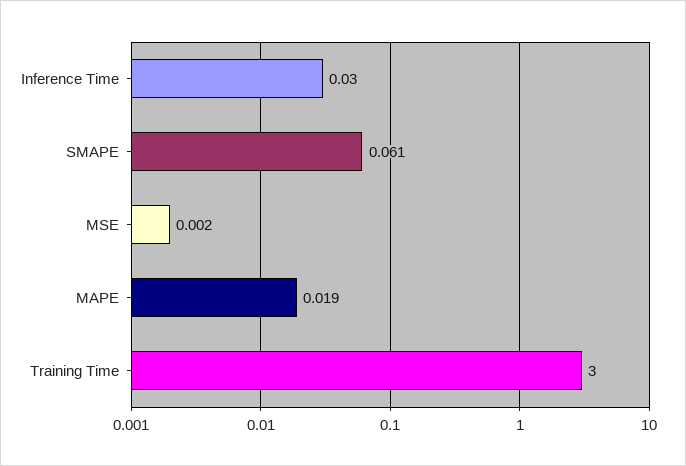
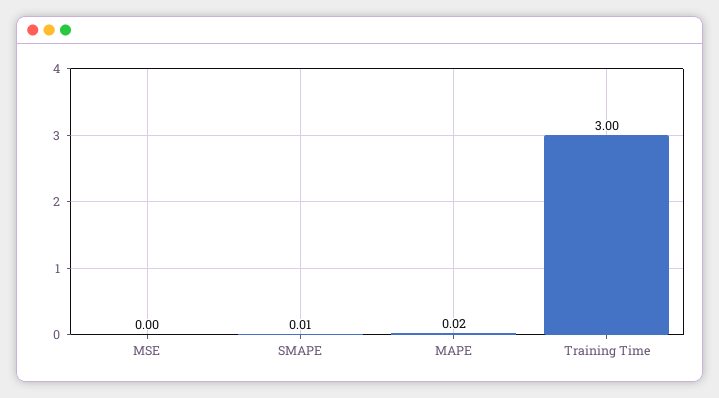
  {
-   "Inference Time": 0.03,
-   "SMAPE": 0.061,
+   "SMAPE": 0.01,
    "MSE": 0.002,
    "MAPE": 0.019,
    "Training Time": 3
  }

